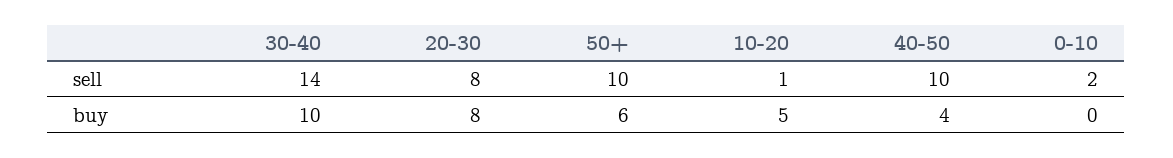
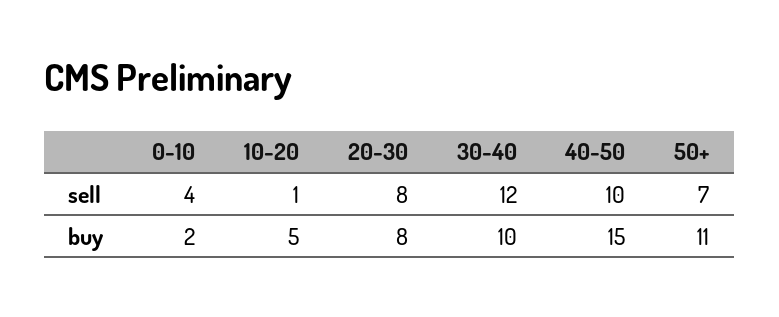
  {
    "30-40": {
-     "sell": 14,
+     "sell": 12,
      "buy": 10
    },
    "20-30": {
      "sell": 8,
      "buy": 8
    },
    "50+": {
-     "sell": 10,
+     "sell": 7,
-     "buy": 6
+     "buy": 11
    },
    "10-20": {
      "sell": 1,
      "buy": 5
    },
    "40-50": {
      "sell": 10,
-     "buy": 4
+     "buy": 15
    },
    "0-10": {
-     "sell": 2,
+     "sell": 4,
-     "buy": 0
+     "buy": 2
    }
  }

